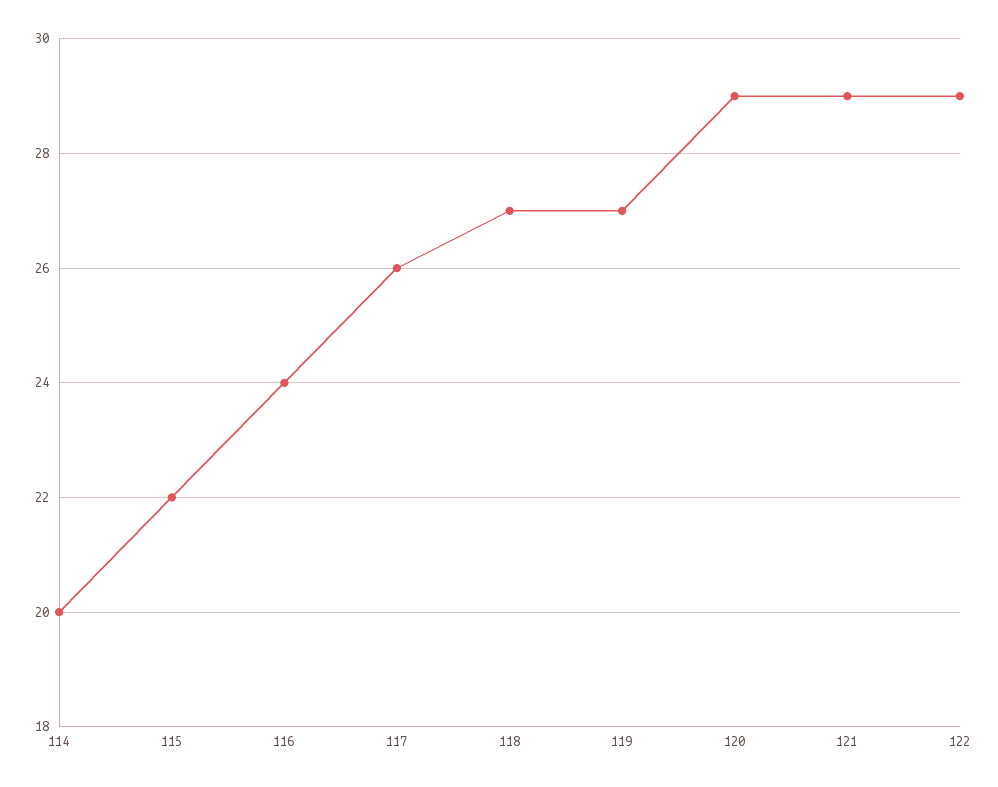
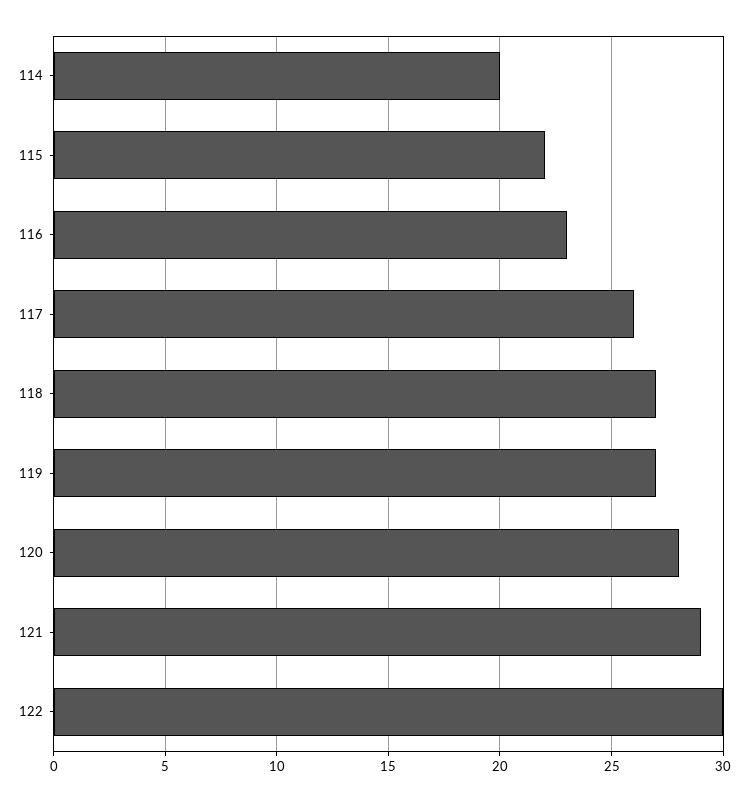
  {
    "114": 20,
    "115": 22,
-   "116": 24,
+   "116": 23,
    "117": 26,
    "118": 27,
    "119": 27,
-   "120": 29,
+   "120": 28,
    "121": 29,
-   "122": 29
+   "122": 30
  }

